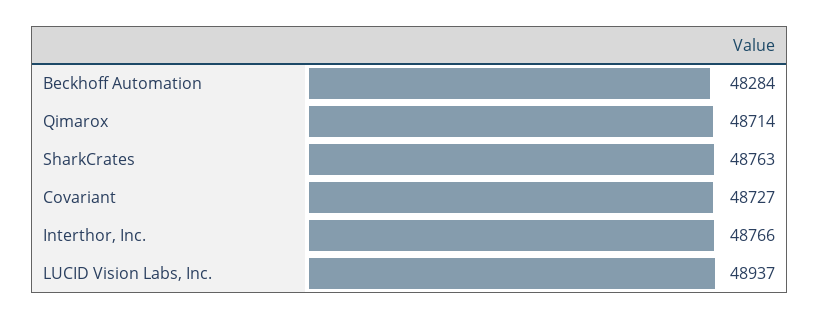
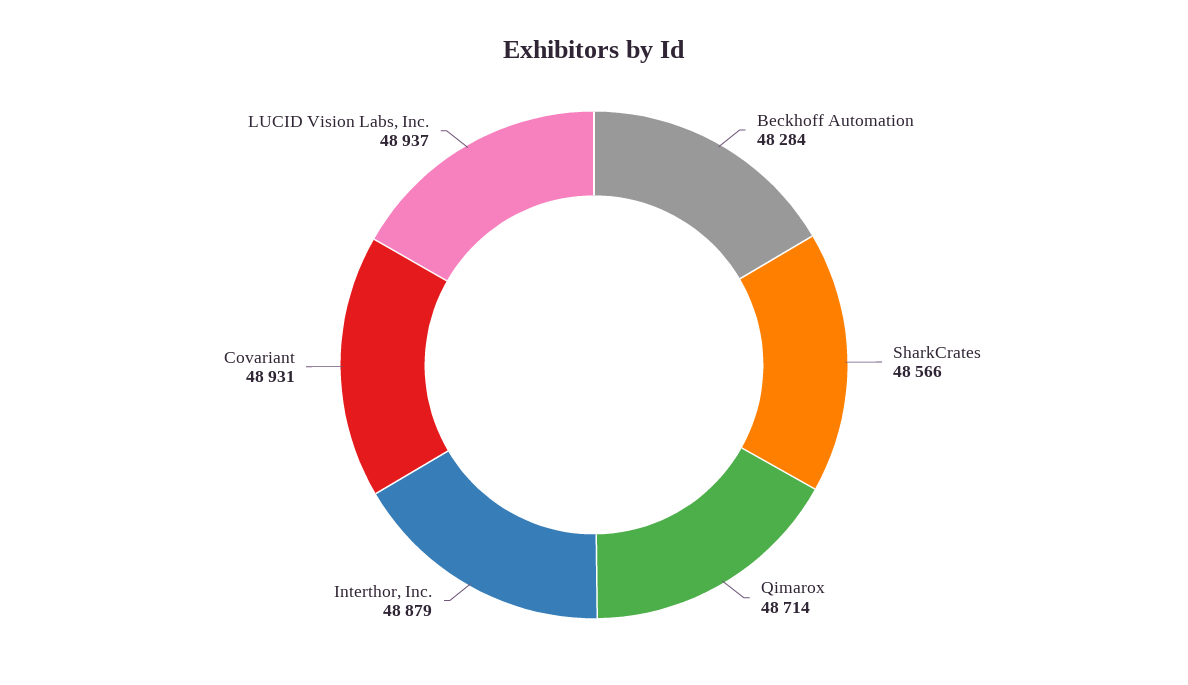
  {
    "Beckhoff Automation": 48284,
    "Qimarox": 48714,
-   "SharkCrates": 48763,
+   "SharkCrates": 48566,
-   "Covariant": 48727,
+   "Covariant": 48931,
-   "Interthor, Inc.": 48766,
+   "Interthor, Inc.": 48879,
    "LUCID Vision Labs, Inc.": 48937
  }

